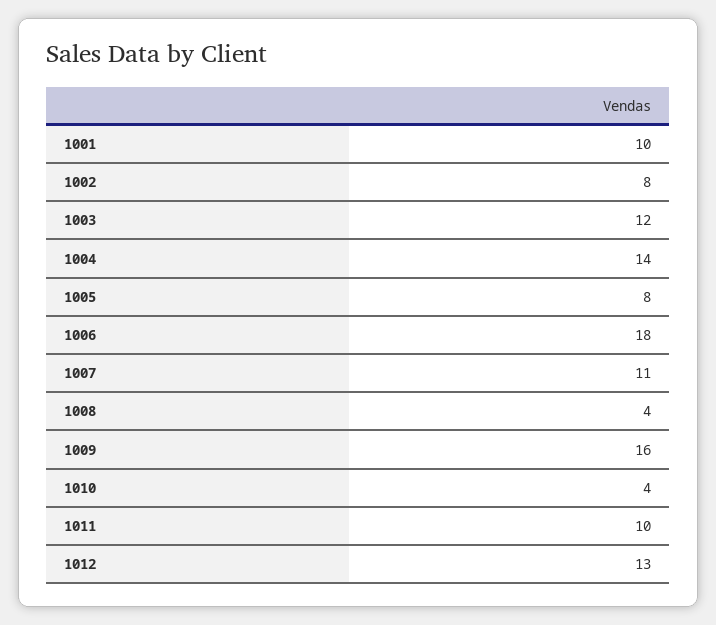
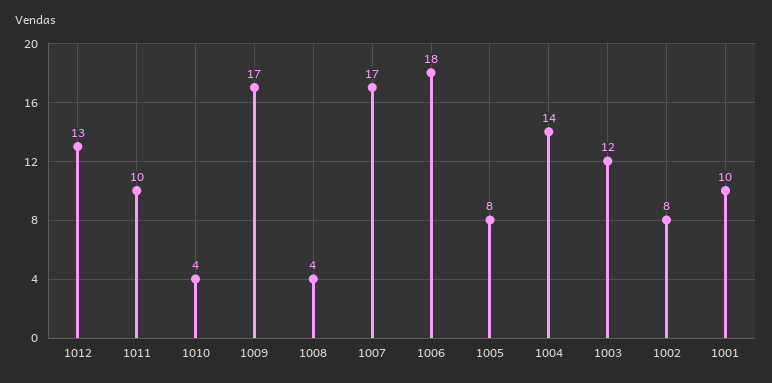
  {
    "1001": 10,
    "1002": 8,
    "1003": 12,
    "1004": 14,
    "1005": 8,
    "1006": 18,
-   "1007": 11,
+   "1007": 17,
    "1008": 4,
-   "1009": 16,
+   "1009": 17,
    "1010": 4,
    "1011": 10,
    "1012": 13
  }

